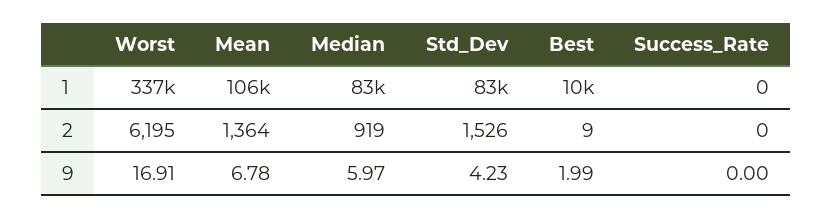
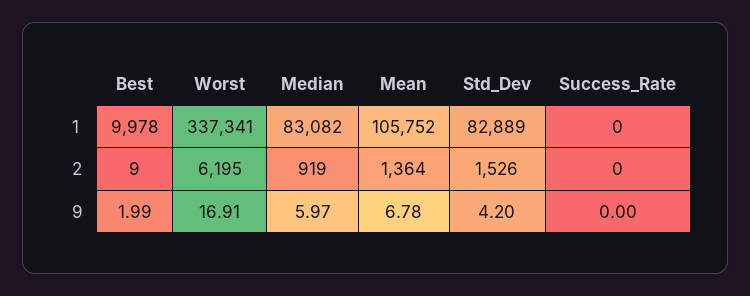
  {
    "Worst": {
      "1": 337341,
      "2": 6195,
      "9": 16.91
    },
    "Mean": {
      "1": 105752,
      "2": 1364,
      "9": 6.78
    },
    "Median": {
      "1": 83082,
      "2": 919,
      "9": 5.97
    },
    "Std_Dev": {
      "1": 82889,
      "2": 1526,
-     "9": 4.23
+     "9": 4.2
    },
    "Best": {
      "1": 9978,
      "2": 9,
      "9": 1.99
    },
    "Success_Rate": {
      "1": 0,
      "2": 0,
      "9": 0
    }
  }

